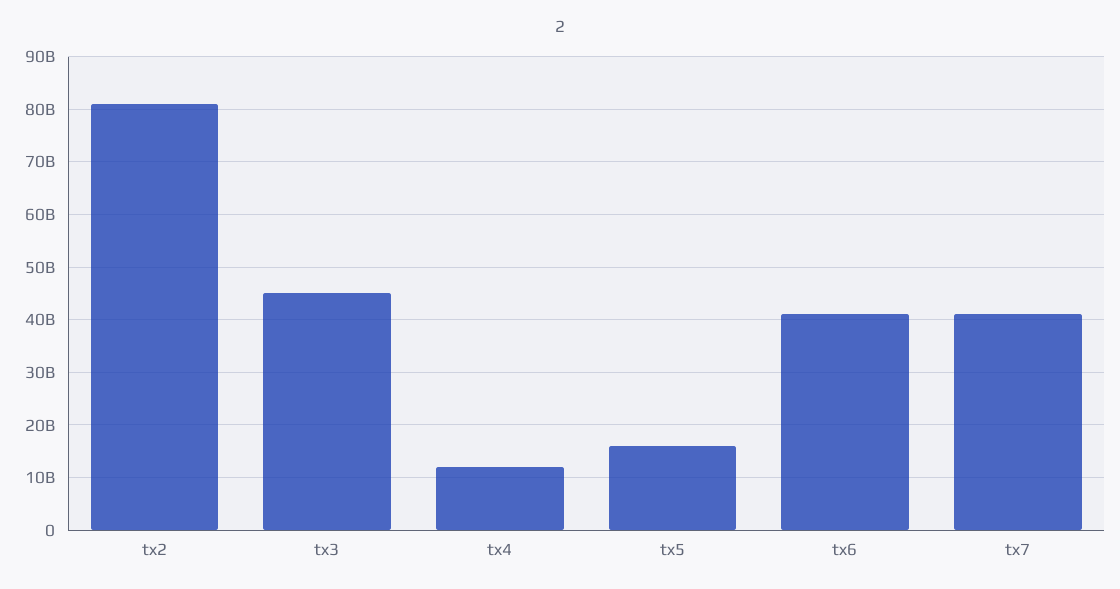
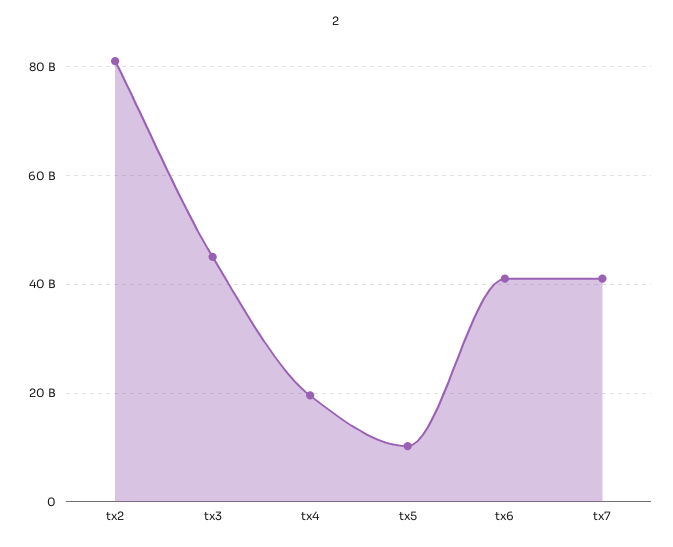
  {
    "tx2": 82000000000,
    "tx3": 46000000000,
-   "tx4": 12000000000,
+   "tx4": 20000000000,
-   "tx5": 16000000000,
+   "tx5": 10000000000,
    "tx6": 42000000000,
    "tx7": 42000000000
  }

